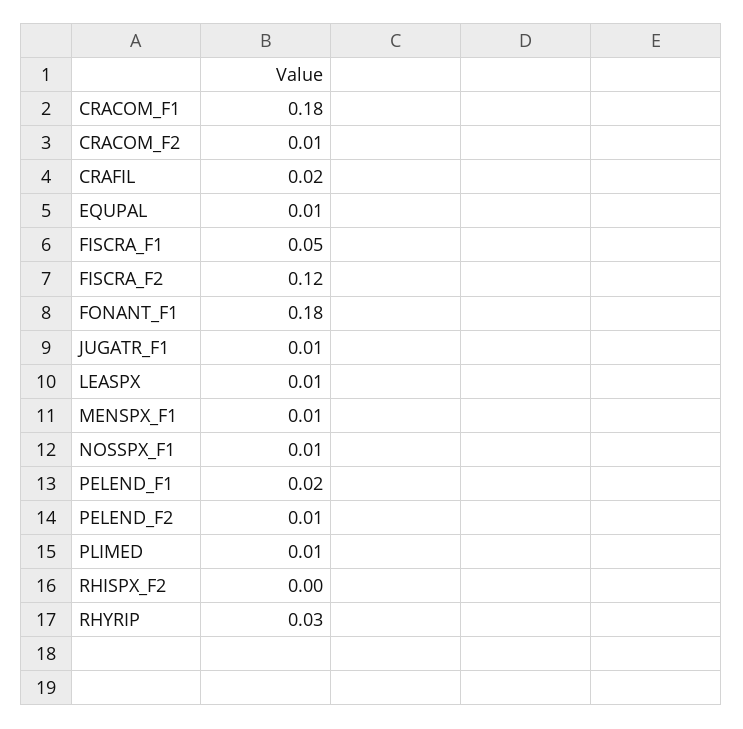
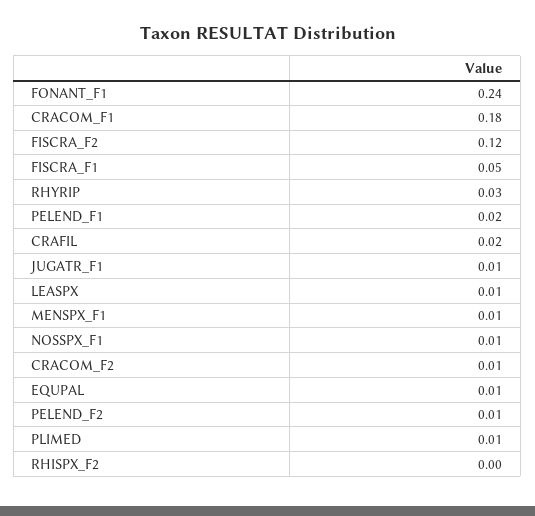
  {
    "CRACOM_F1": 0.18,
    "CRACOM_F2": 0.01,
    "CRAFIL": 0.02,
    "EQUPAL": 0.01,
    "FISCRA_F1": 0.05,
    "FISCRA_F2": 0.12,
-   "FONANT_F1": 0.18,
+   "FONANT_F1": 0.24,
    "JUGATR_F1": 0.01,
    "LEASPX": 0.01,
    "MENSPX_F1": 0.01,
    "NOSSPX_F1": 0.01,
    "PELEND_F1": 0.02,
    "PELEND_F2": 0.01,
    "PLIMED": 0.01,
    "RHISPX_F2": 0,
    "RHYRIP": 0.03
  }

